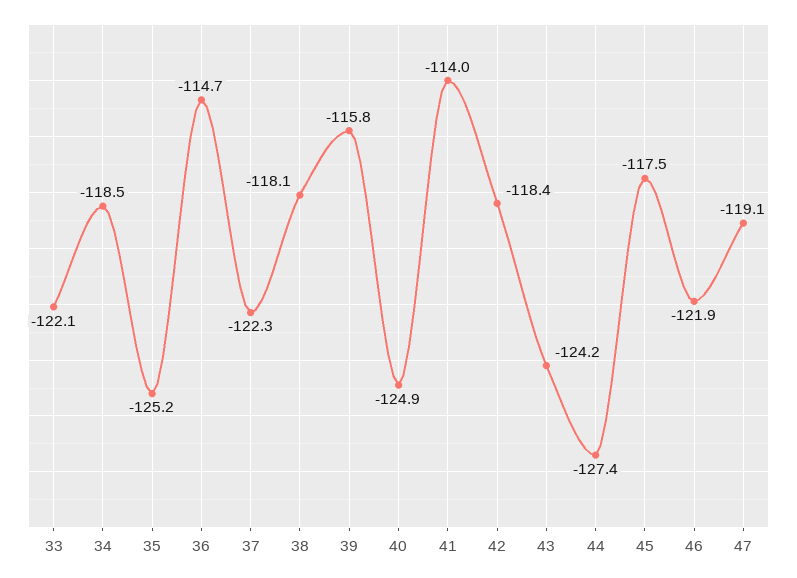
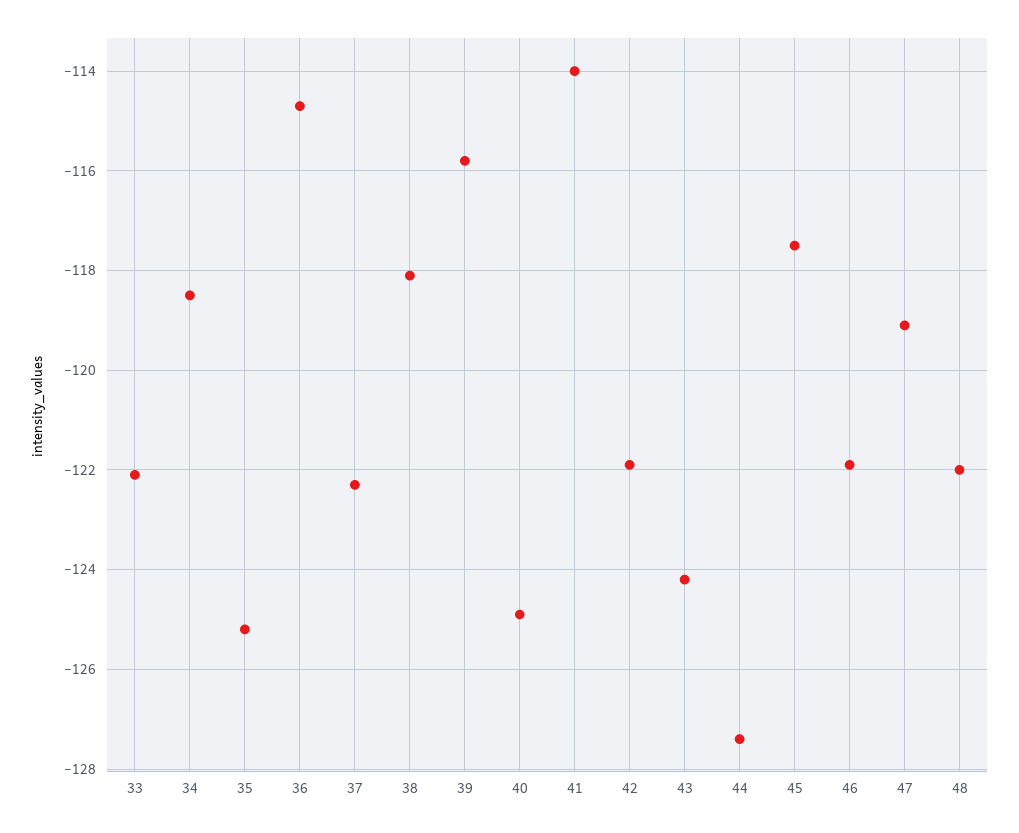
  {
    "33": -122.1,
    "34": -118.5,
    "35": -125.2,
    "36": -114.7,
    "37": -122.3,
    "38": -118.1,
    "39": -115.8,
    "40": -124.9,
    "41": -114,
-   "42": -118.4,
+   "42": -122,
    "43": -124.2,
    "44": -127.4,
    "45": -117.5,
    "46": -121.9,
-   "47": -119.1
+   "47": -119.1,
+   "48": -122
  }

